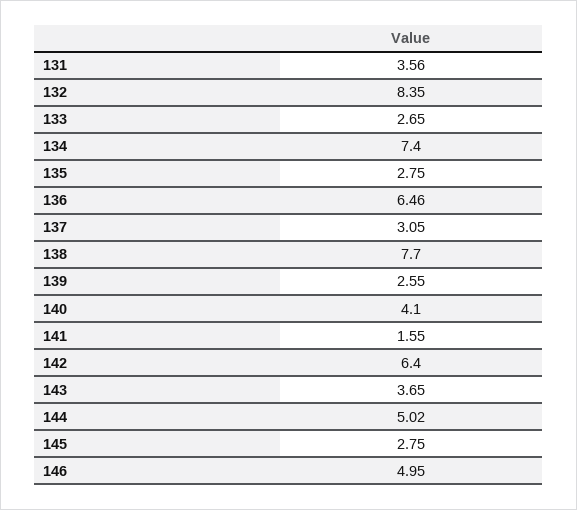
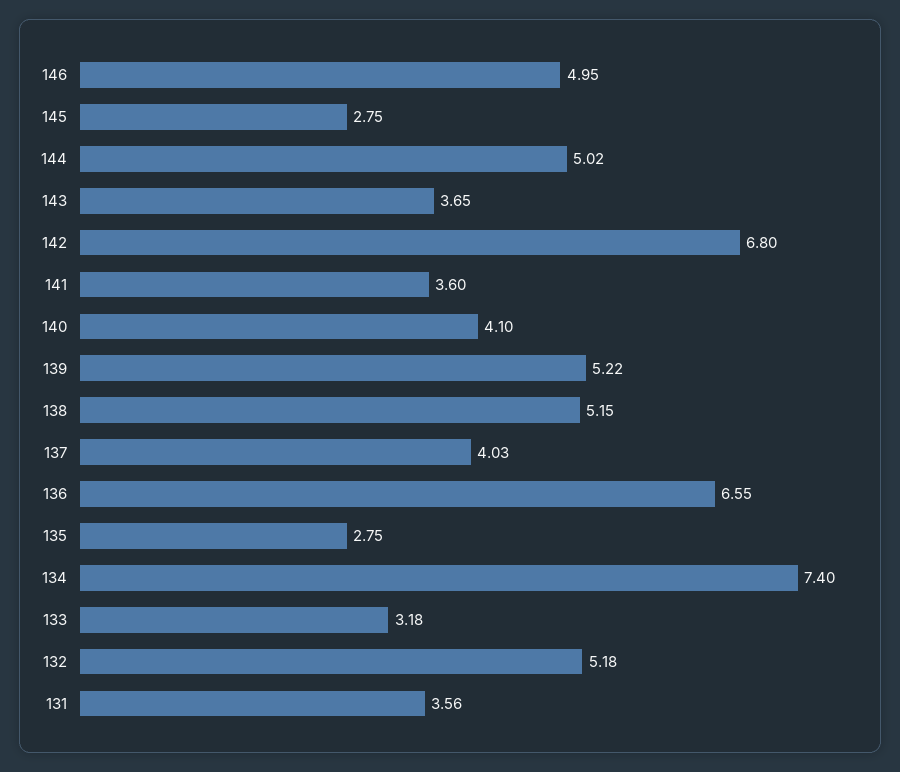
  {
    "131": 3.56,
-   "132": 8.35,
+   "132": 5.18,
-   "133": 2.65,
+   "133": 3.18,
    "134": 7.4,
    "135": 2.75,
-   "136": 6.46,
+   "136": 6.55,
-   "137": 3.05,
+   "137": 4.03,
-   "138": 7.7,
+   "138": 5.15,
-   "139": 2.55,
+   "139": 5.22,
    "140": 4.1,
-   "141": 1.55,
+   "141": 3.6,
-   "142": 6.4,
+   "142": 6.8,
    "143": 3.65,
    "144": 5.02,
    "145": 2.75,
    "146": 4.95
  }

